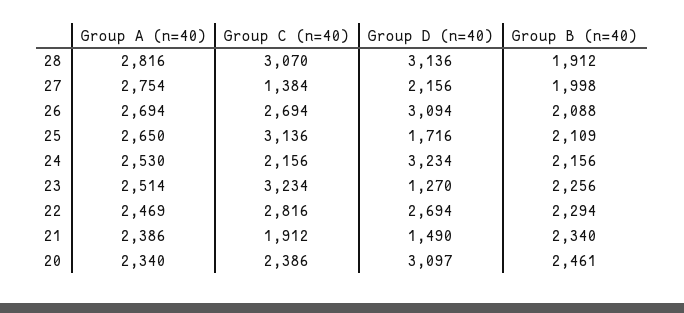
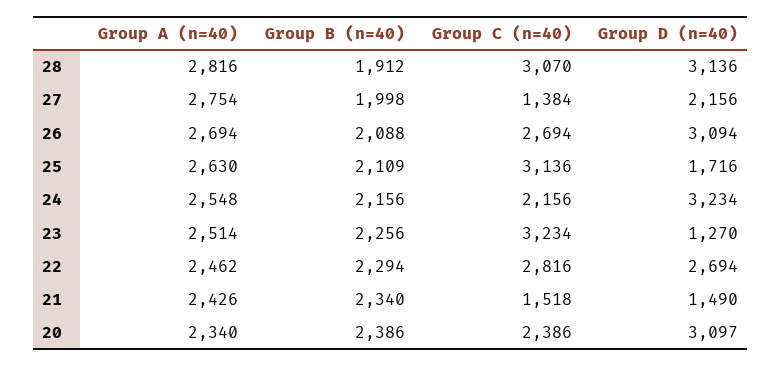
  {
    "Group A (n=40)": {
      "28": 2816,
      "27": 2754,
      "26": 2694,
-     "25": 2650,
+     "25": 2630,
-     "24": 2530,
+     "24": 2548,
      "23": 2514,
-     "22": 2469,
+     "22": 2462,
-     "21": 2386,
+     "21": 2426,
      "20": 2340
    },
    "Group C (n=40)": {
      "28": 3070,
      "27": 1384,
      "26": 2694,
      "25": 3136,
      "24": 2156,
      "23": 3234,
      "22": 2816,
-     "21": 1912,
+     "21": 1518,
      "20": 2386
    },
    "Group D (n=40)": {
      "28": 3136,
      "27": 2156,
      "26": 3094,
      "25": 1716,
      "24": 3234,
      "23": 1270,
      "22": 2694,
      "21": 1490,
      "20": 3097
    },
    "Group B (n=40)": {
      "28": 1912,
      "27": 1998,
      "26": 2088,
      "25": 2109,
      "24": 2156,
      "23": 2256,
      "22": 2294,
      "21": 2340,
-     "20": 2461
+     "20": 2386
    }
  }

